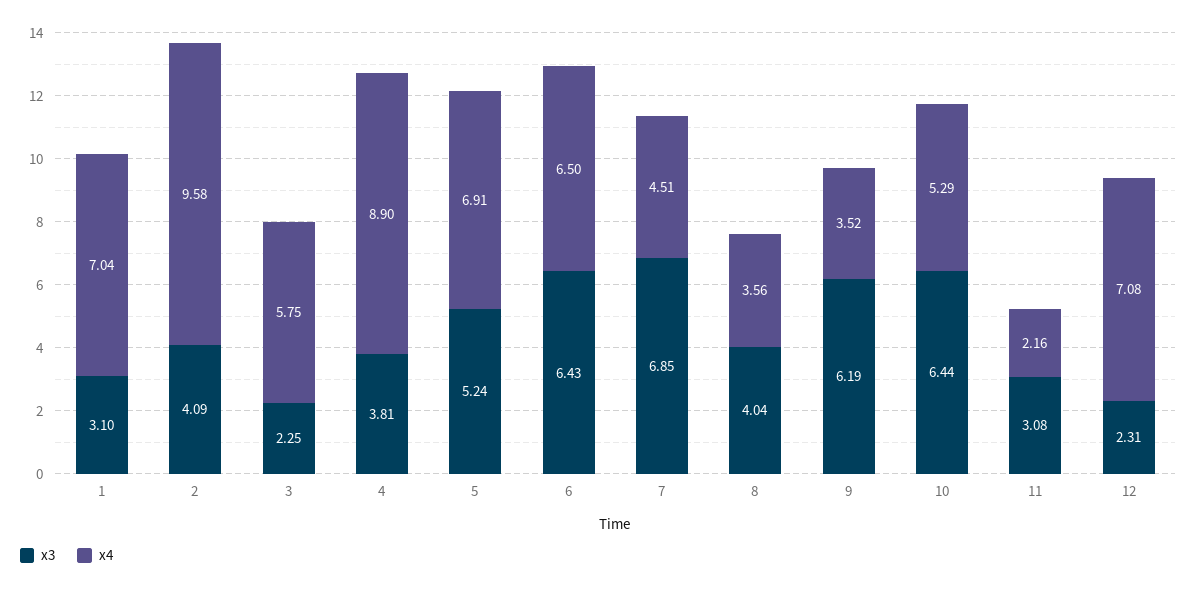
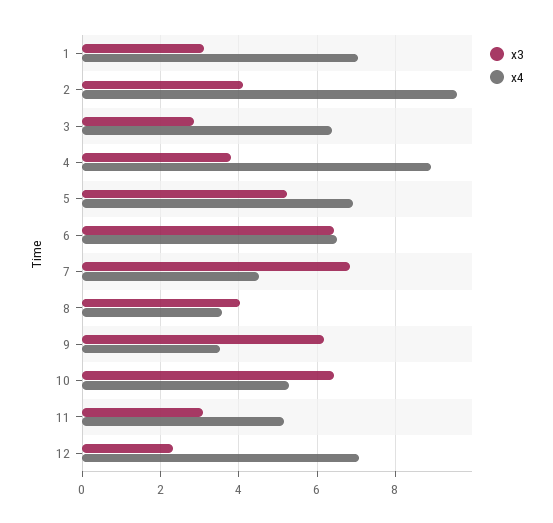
  {
    "x3": {
      "1": 3.1,
      "2": 4.09,
-     "3": 2.25,
+     "3": 2.8,
      "4": 3.81,
      "5": 5.24,
      "6": 6.43,
      "7": 6.85,
      "8": 4.04,
      "9": 6.19,
      "10": 6.44,
      "11": 3.08,
      "12": 2.31
    },
    "x4": {
      "1": 7.04,
      "2": 9.58,
-     "3": 5.75,
+     "3": 6.4,
      "4": 8.9,
      "5": 6.91,
      "6": 6.5,
      "7": 4.51,
      "8": 3.56,
      "9": 3.52,
      "10": 5.29,
-     "11": 2.16,
+     "11": 5.2,
      "12": 7.08
    }
  }

